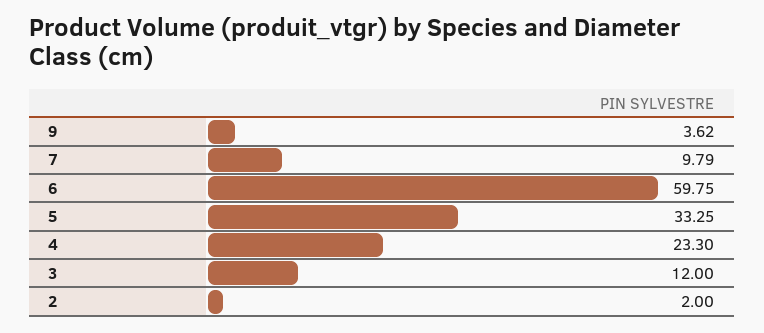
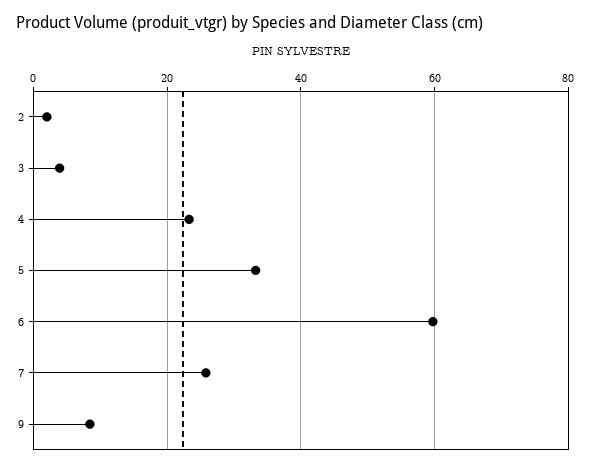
  {
-   "9": 3.62,
+   "9": 8,
-   "7": 9.79,
+   "7": 26,
    "6": 59.75,
    "5": 33.25,
    "4": 23.3,
-   "3": 12,
+   "3": 4,
    "2": 2
  }

